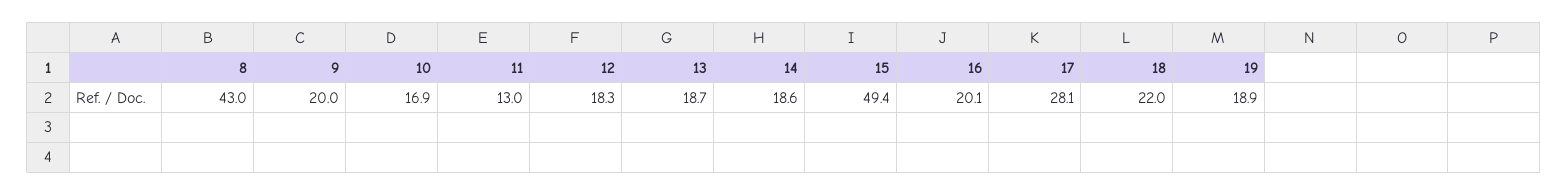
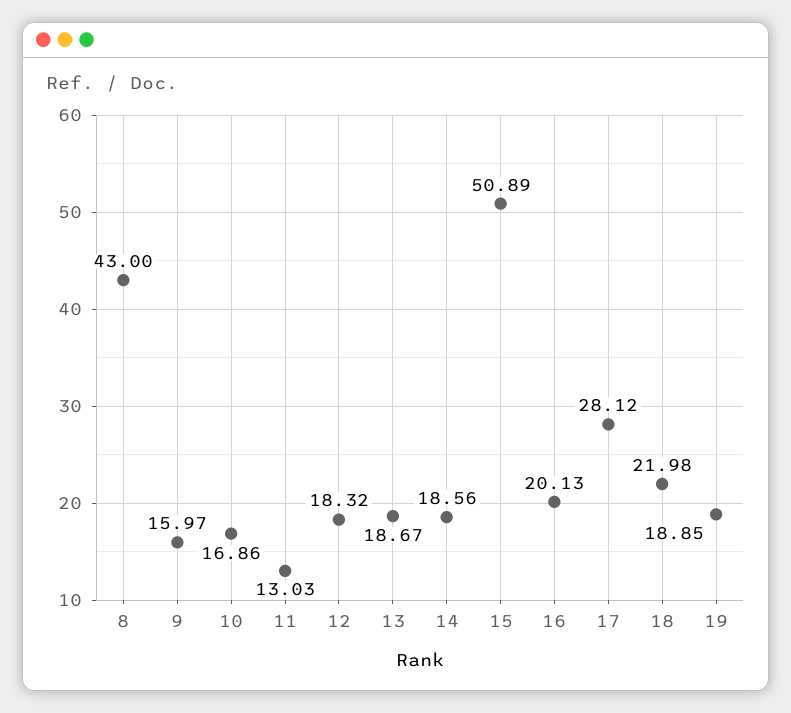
  {
    "8": 43,
-   "9": 20,
+   "9": 15.97,
    "10": 16.86,
    "11": 13.03,
    "12": 18.32,
    "13": 18.67,
    "14": 18.56,
-   "15": 49.4,
+   "15": 50.89,
    "16": 20.13,
    "17": 28.12,
    "18": 21.98,
    "19": 18.85
  }

